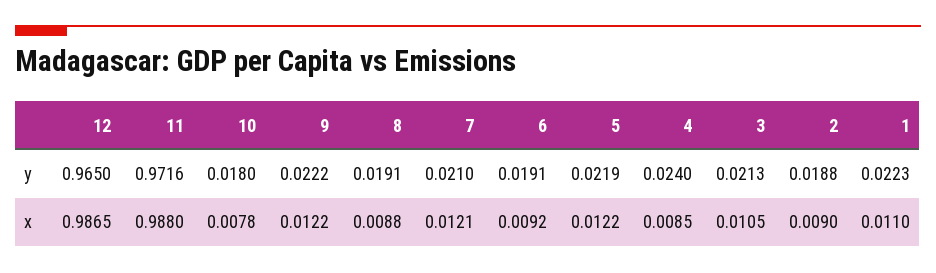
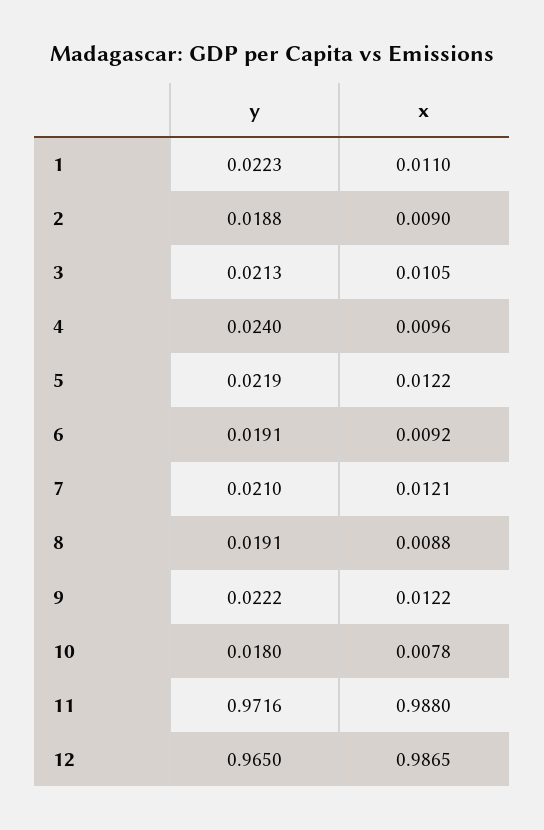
  {
    "12": {
      "y": 0.965,
      "x": 0.9865
    },
    "11": {
      "y": 0.9716,
      "x": 0.988
    },
    "10": {
      "y": 0.018,
      "x": 0.0078
    },
    "9": {
      "y": 0.0222,
      "x": 0.0122
    },
    "8": {
      "y": 0.0191,
      "x": 0.0088
    },
    "7": {
      "y": 0.021,
      "x": 0.0121
    },
    "6": {
      "y": 0.0191,
      "x": 0.0092
    },
    "5": {
      "y": 0.0219,
      "x": 0.0122
    },
    "4": {
      "y": 0.024,
-     "x": 0.0085
+     "x": 0.0096
    },
    "3": {
      "y": 0.0213,
      "x": 0.0105
    },
    "2": {
      "y": 0.0188,
      "x": 0.009
    },
    "1": {
      "y": 0.0223,
      "x": 0.011
    }
  }

